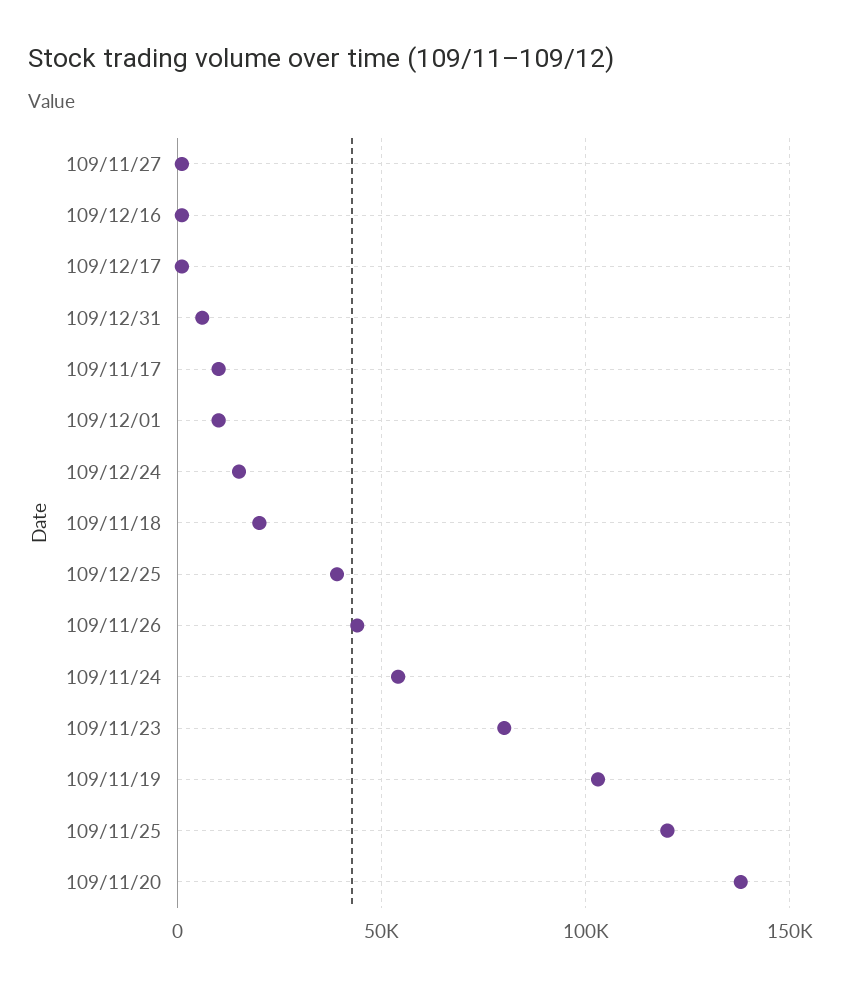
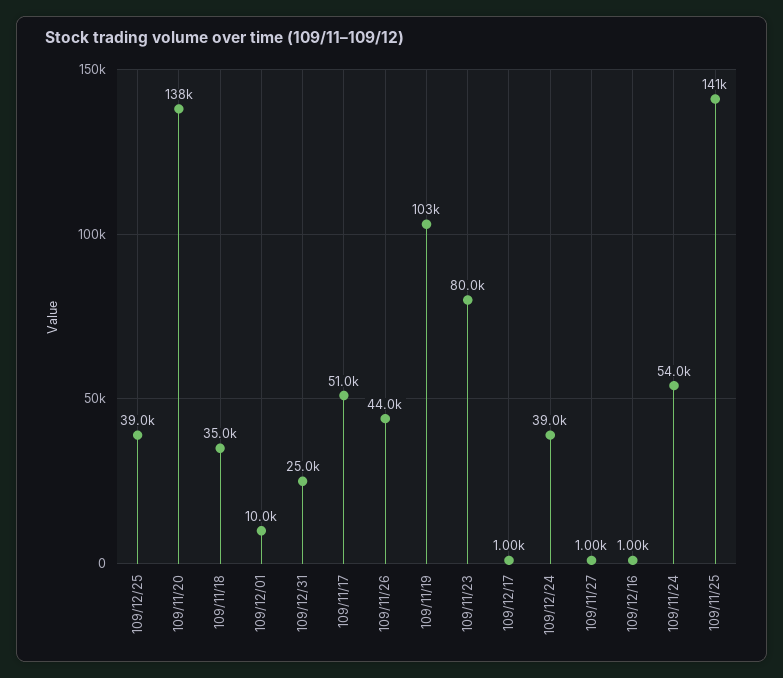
  {
    "109/11/27": 1000,
    "109/12/16": 1000,
    "109/12/17": 1000,
-   "109/12/31": 5000,
+   "109/12/31": 25000,
-   "109/11/17": 10000,
+   "109/11/17": 51000,
    "109/12/01": 10000,
-   "109/12/24": 15000,
+   "109/12/24": 39000,
-   "109/11/18": 20000,
+   "109/11/18": 35000,
    "109/12/25": 39000,
    "109/11/26": 44000,
    "109/11/24": 54000,
    "109/11/23": 80000,
    "109/11/19": 103000,
-   "109/11/25": 120000,
+   "109/11/25": 141000,
    "109/11/20": 138000
  }

